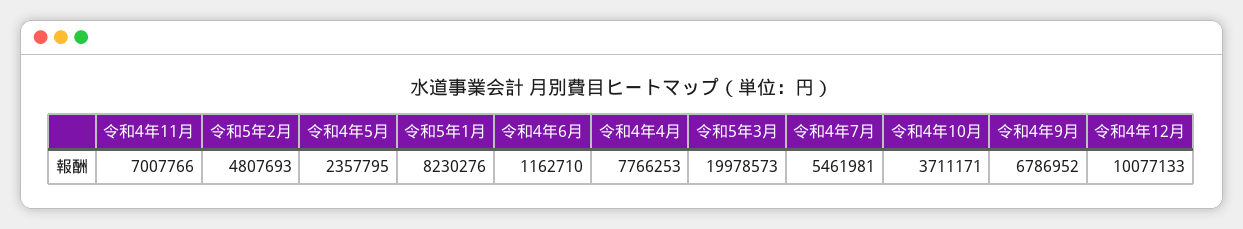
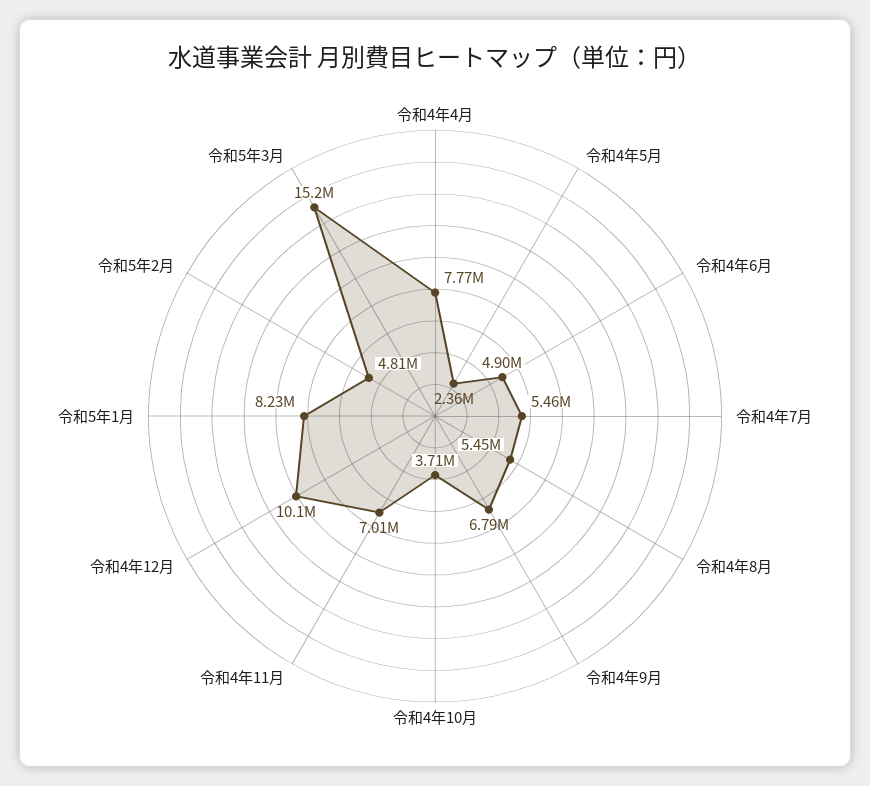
  {
    "令和4年11月": 7007766,
    "令和5年2月": 4807693,
    "令和4年5月": 2357795,
    "令和5年1月": 8230276,
-   "令和4年6月": 1162710,
+   "令和4年6月": 4900000,
    "令和4年4月": 7766253,
-   "令和5年3月": 19978573,
+   "令和5年3月": 15200000,
    "令和4年7月": 5461981,
    "令和4年10月": 3711171,
    "令和4年9月": 6786952,
-   "令和4年12月": 10077133
+   "令和4年12月": 10077133,
+   "令和4年8月": 5450000
  }

